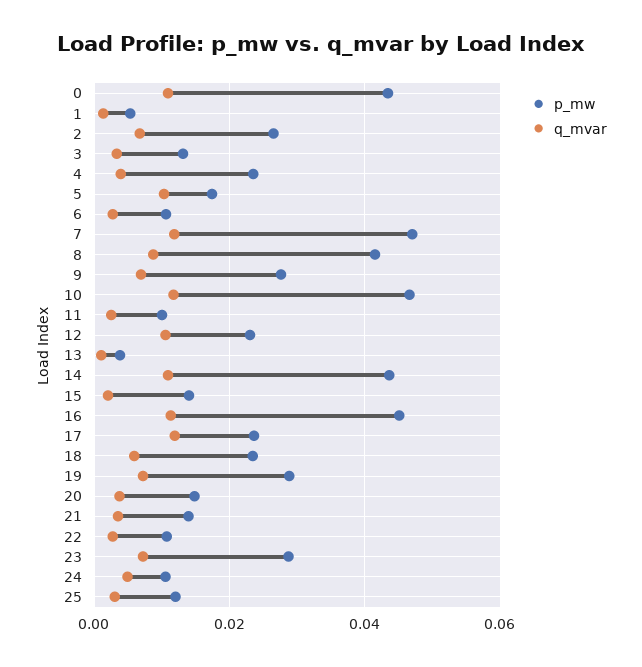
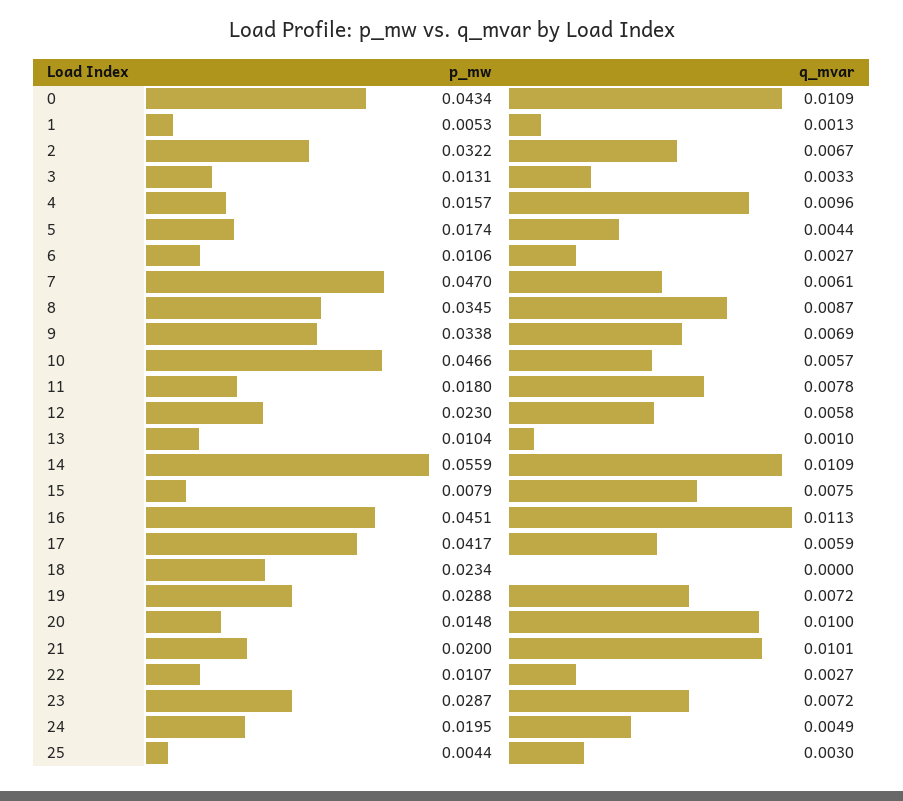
  {
    "p_mw": {
      "0": 0.0434,
      "1": 0.0053,
-     "2": 0.026,
+     "2": 0.0322,
      "3": 0.0131,
-     "4": 0.024,
+     "4": 0.0157,
      "5": 0.0174,
      "6": 0.0106,
      "7": 0.047,
-     "8": 0.042,
+     "8": 0.0345,
-     "9": 0.028,
+     "9": 0.0338,
      "10": 0.0466,
-     "11": 0.01,
+     "11": 0.018,
      "12": 0.023,
-     "13": 0.004,
+     "13": 0.0104,
-     "14": 0.044,
+     "14": 0.0559,
-     "15": 0.014,
+     "15": 0.0079,
      "16": 0.0451,
-     "17": 0.024,
+     "17": 0.0417,
      "18": 0.0234,
      "19": 0.0288,
      "20": 0.0148,
-     "21": 0.014,
+     "21": 0.02,
      "22": 0.0107,
      "23": 0.0287,
-     "24": 0.01,
+     "24": 0.0195,
-     "25": 0.012
+     "25": 0.0044
    },
    "q_mvar": {
      "0": 0.0109,
      "1": 0.0013,
      "2": 0.0067,
      "3": 0.0033,
-     "4": 0.004,
+     "4": 0.0096,
-     "5": 0.01,
+     "5": 0.0044,
      "6": 0.0027,
-     "7": 0.012,
+     "7": 0.0061,
      "8": 0.0087,
      "9": 0.0069,
-     "10": 0.012,
+     "10": 0.0057,
-     "11": 0.002,
+     "11": 0.0078,
-     "12": 0.01,
+     "12": 0.0058,
      "13": 0.001,
      "14": 0.0109,
-     "15": 0.002,
+     "15": 0.0075,
      "16": 0.0113,
-     "17": 0.012,
+     "17": 0.0059,
-     "18": 0.006,
+     "18": 0,
      "19": 0.0072,
-     "20": 0.004,
+     "20": 0.01,
-     "21": 0.004,
+     "21": 0.0101,
      "22": 0.0027,
      "23": 0.0072,
      "24": 0.0049,
      "25": 0.003
    }
  }

